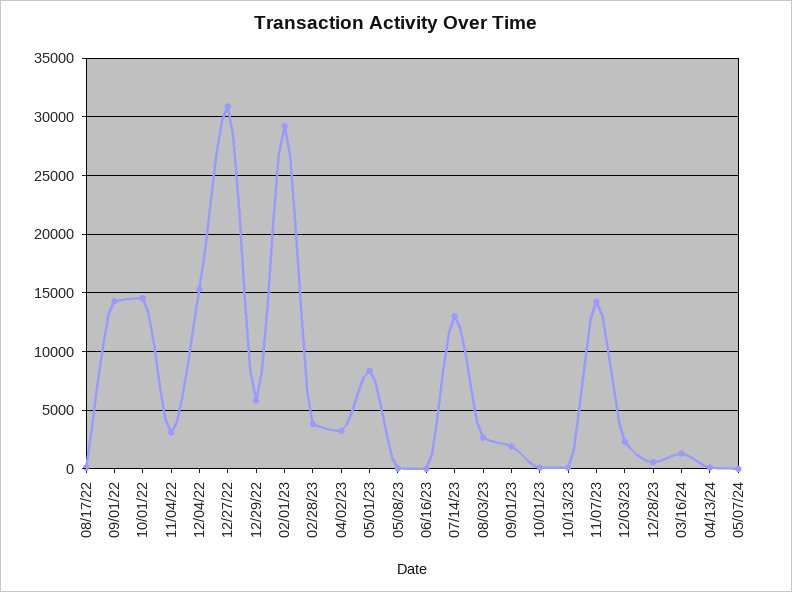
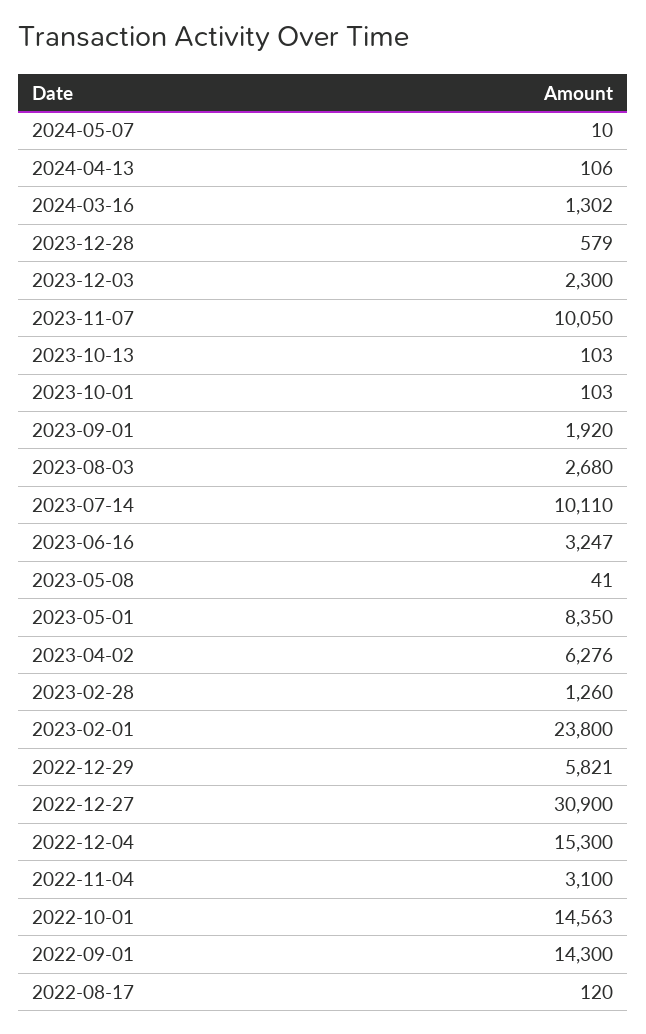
  {
    "08/17/22": 120,
    "09/01/22": 14300,
    "10/01/22": 14563,
    "11/04/22": 3100,
    "12/04/22": 15300,
    "12/27/22": 30900,
    "12/29/22": 5821,
-   "02/01/23": 29000,
+   "02/01/23": 23800,
-   "02/28/23": 4000,
+   "02/28/23": 1260,
-   "04/02/23": 3000,
+   "04/02/23": 6276,
    "05/01/23": 8350,
    "05/08/23": 41,
-   "06/16/23": 0,
+   "06/16/23": 3247,
-   "07/14/23": 13000,
+   "07/14/23": 10110,
    "08/03/23": 2680,
    "09/01/23": 1920,
    "10/01/23": 103,
    "10/13/23": 103,
-   "11/07/23": 14000,
+   "11/07/23": 10050,
    "12/03/23": 2300,
    "12/28/23": 579,
    "03/16/24": 1302,
    "04/13/24": 106,
    "05/07/24": 10
  }

